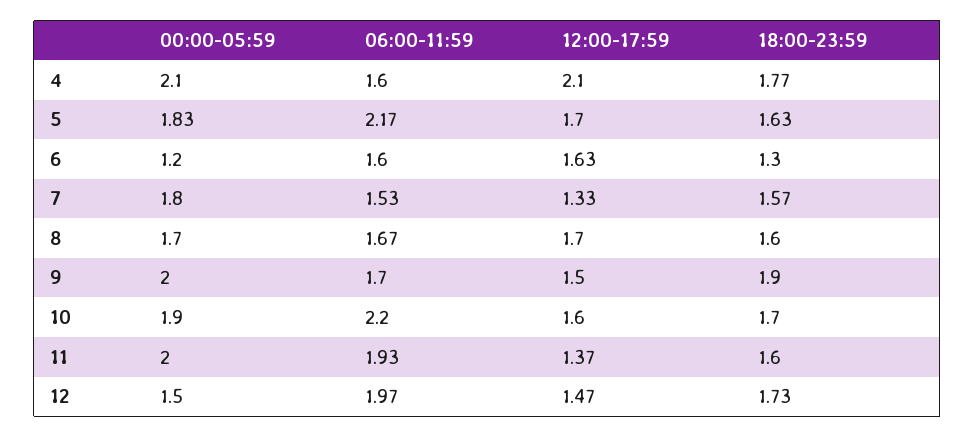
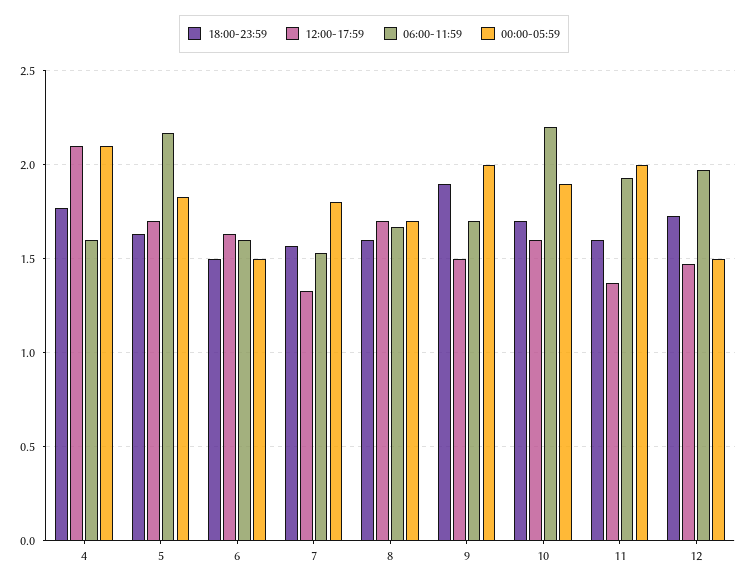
  {
    "00:00-05:59": {
      "4": 2.1,
      "5": 1.83,
-     "6": 1.2,
+     "6": 1.5,
      "7": 1.8,
      "8": 1.7,
      "9": 2,
      "10": 1.9,
      "11": 2,
      "12": 1.5
    },
    "06:00-11:59": {
      "4": 1.6,
      "5": 2.17,
      "6": 1.6,
      "7": 1.53,
      "8": 1.67,
      "9": 1.7,
      "10": 2.2,
      "11": 1.93,
      "12": 1.97
    },
    "12:00-17:59": {
      "4": 2.1,
      "5": 1.7,
      "6": 1.63,
      "7": 1.33,
      "8": 1.7,
      "9": 1.5,
      "10": 1.6,
      "11": 1.37,
      "12": 1.47
    },
    "18:00-23:59": {
      "4": 1.77,
      "5": 1.63,
-     "6": 1.3,
+     "6": 1.5,
      "7": 1.57,
      "8": 1.6,
      "9": 1.9,
      "10": 1.7,
      "11": 1.6,
      "12": 1.73
    }
  }

